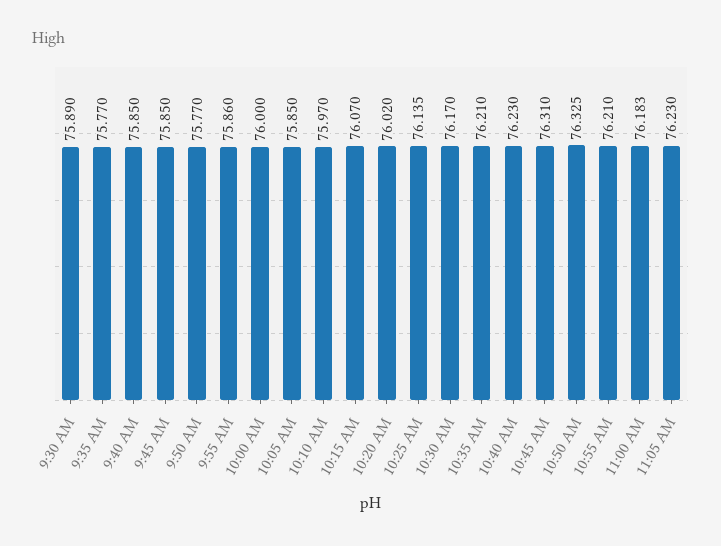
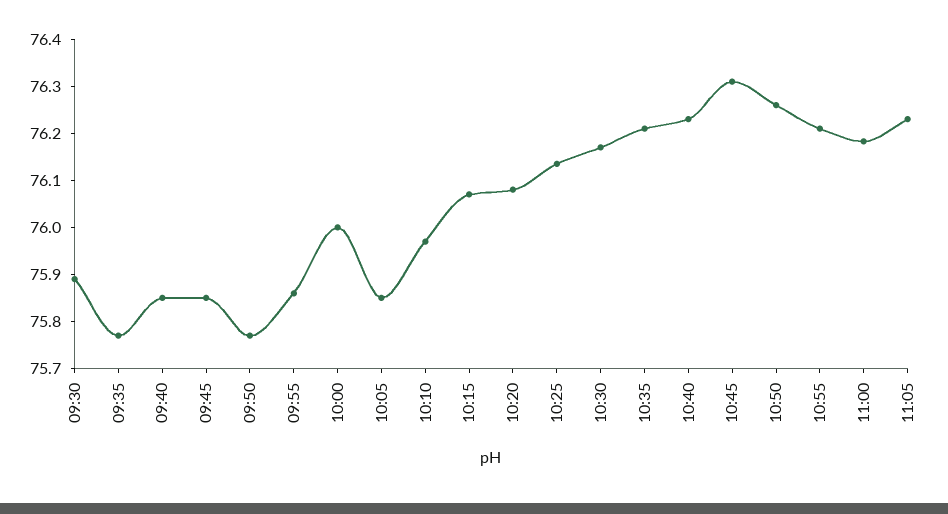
  {
    "9:30 AM": 75.89,
    "9:35 AM": 75.77,
    "9:40 AM": 75.85,
    "9:45 AM": 75.85,
    "9:50 AM": 75.77,
    "9:55 AM": 75.86,
    "10:00 AM": 76,
    "10:05 AM": 75.85,
    "10:10 AM": 75.97,
    "10:15 AM": 76.07,
-   "10:20 AM": 76.02,
+   "10:20 AM": 76.08,
    "10:25 AM": 76.135,
    "10:30 AM": 76.17,
    "10:35 AM": 76.21,
    "10:40 AM": 76.23,
    "10:45 AM": 76.31,
-   "10:50 AM": 76.325,
+   "10:50 AM": 76.26,
    "10:55 AM": 76.21,
    "11:00 AM": 76.183,
    "11:05 AM": 76.23
  }

